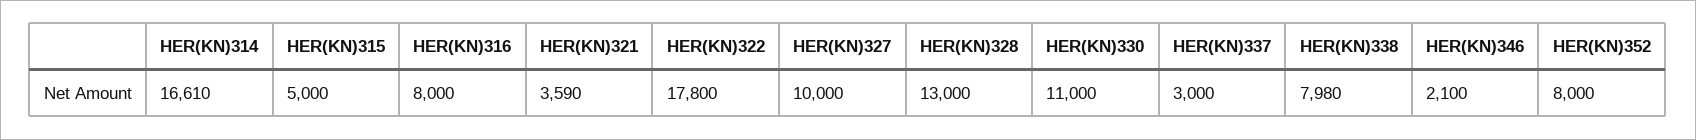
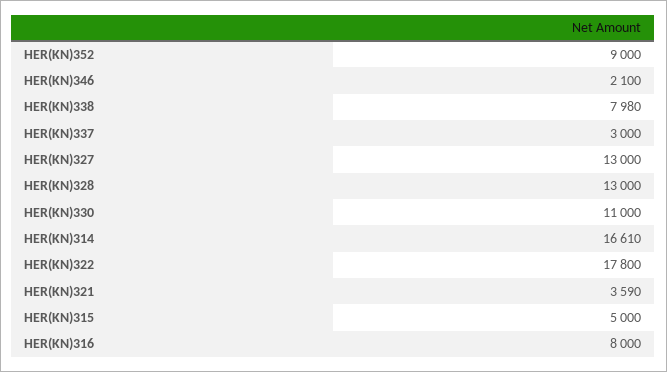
  {
    "HER(KN)314": 16610,
    "HER(KN)315": 5000,
    "HER(KN)316": 8000,
    "HER(KN)321": 3590,
    "HER(KN)322": 17800,
-   "HER(KN)327": 10000,
+   "HER(KN)327": 13000,
    "HER(KN)328": 13000,
    "HER(KN)330": 11000,
    "HER(KN)337": 3000,
    "HER(KN)338": 7980,
    "HER(KN)346": 2100,
-   "HER(KN)352": 8000
+   "HER(KN)352": 9000
  }

